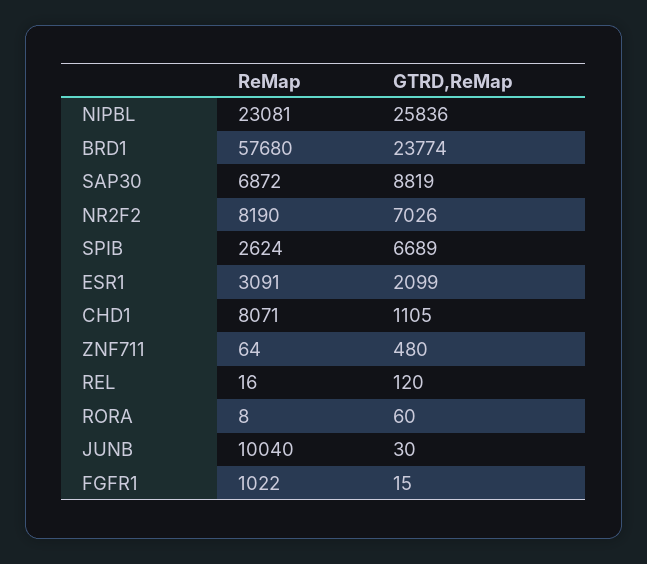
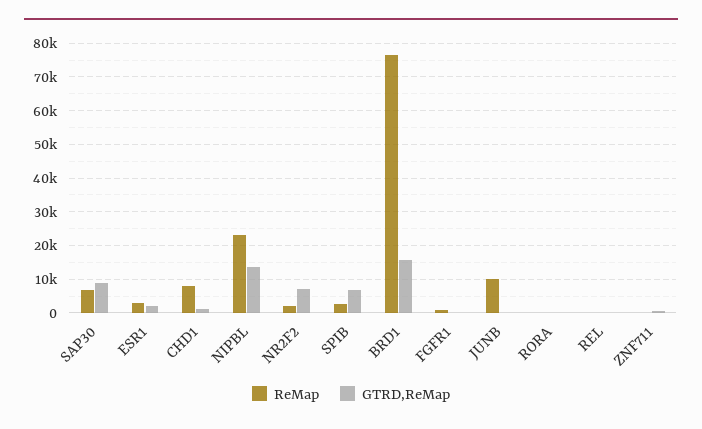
  {
    "ReMap": {
      "NIPBL": 23081,
-     "BRD1": 57680,
+     "BRD1": 76000,
      "SAP30": 6872,
-     "NR2F2": 8190,
+     "NR2F2": 2000,
      "SPIB": 2624,
      "ESR1": 3091,
      "CHD1": 8071,
      "ZNF711": 64,
      "REL": 16,
      "RORA": 8,
      "JUNB": 10040,
      "FGFR1": 1022
    },
    "GTRD,ReMap": {
-     "NIPBL": 25836,
+     "NIPBL": 14000,
-     "BRD1": 23774,
+     "BRD1": 16000,
      "SAP30": 8819,
      "NR2F2": 7026,
      "SPIB": 6689,
      "ESR1": 2099,
      "CHD1": 1105,
      "ZNF711": 480,
      "REL": 120,
      "RORA": 60,
      "JUNB": 30,
      "FGFR1": 15
    }
  }

